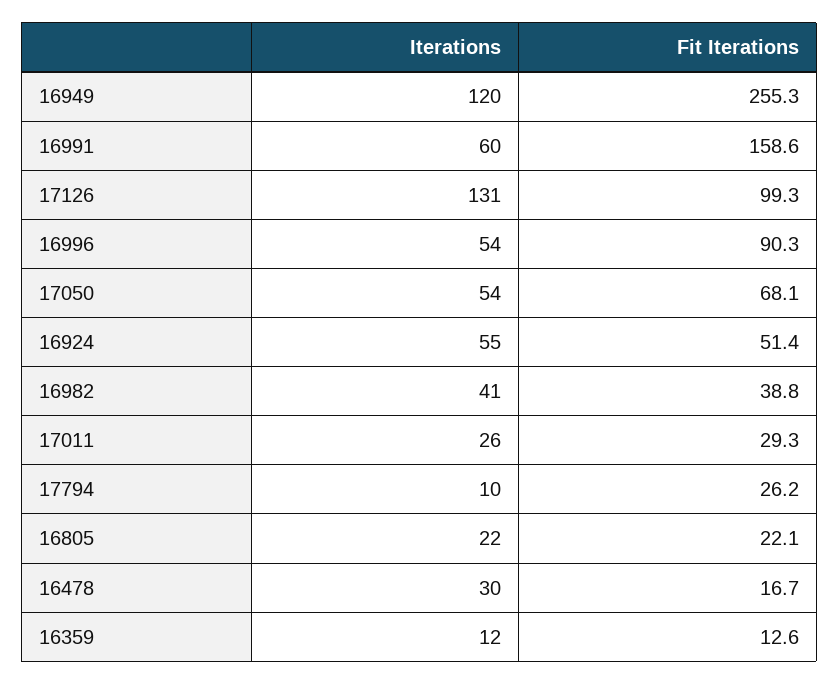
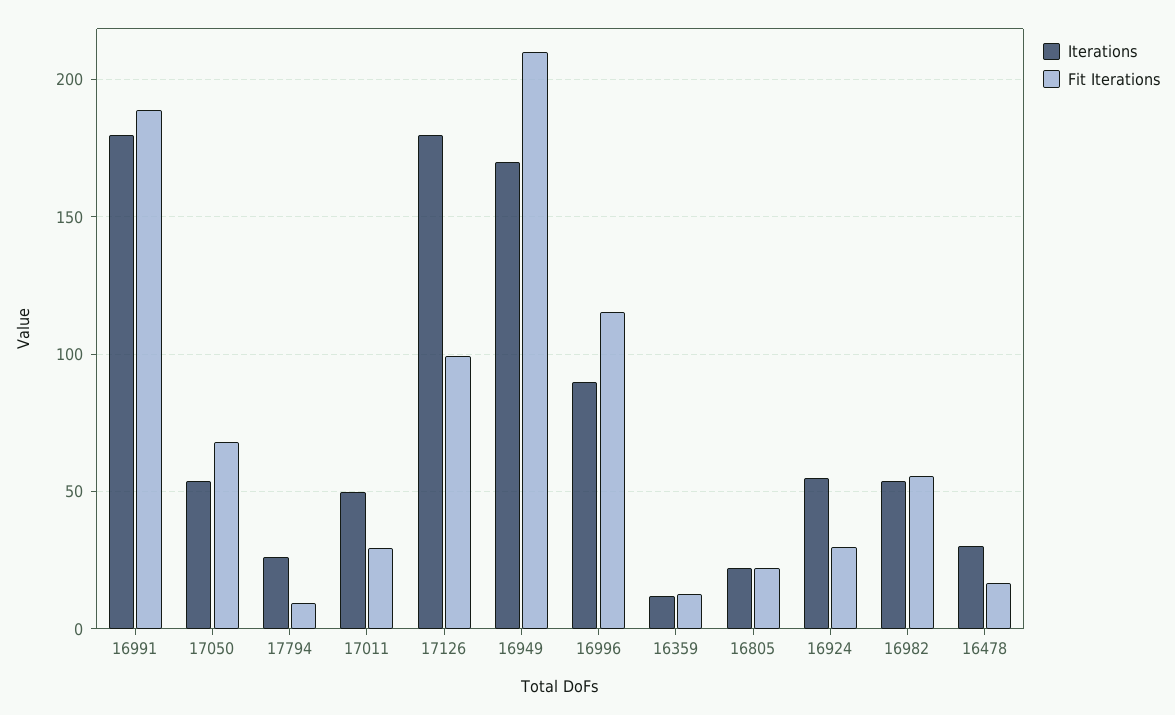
  {
    "Iterations": {
-     "16949": 120,
+     "16949": 170,
-     "16991": 60,
+     "16991": 180,
-     "17126": 131,
+     "17126": 180,
-     "16996": 54,
+     "16996": 90,
      "17050": 54,
      "16924": 55,
-     "16982": 41,
+     "16982": 55,
-     "17011": 26,
+     "17011": 50,
-     "17794": 10,
+     "17794": 25,
      "16805": 22,
      "16478": 30,
      "16359": 12
    },
    "Fit Iterations": {
-     "16949": 255.3,
+     "16949": 210,
-     "16991": 158.6,
+     "16991": 190,
      "17126": 99.3,
-     "16996": 90.3,
+     "16996": 115,
      "17050": 68.1,
-     "16924": 51.4,
+     "16924": 30,
-     "16982": 38.8,
+     "16982": 55,
      "17011": 29.3,
-     "17794": 26.2,
+     "17794": 10,
      "16805": 22.1,
      "16478": 16.7,
      "16359": 12.6
    }
  }

